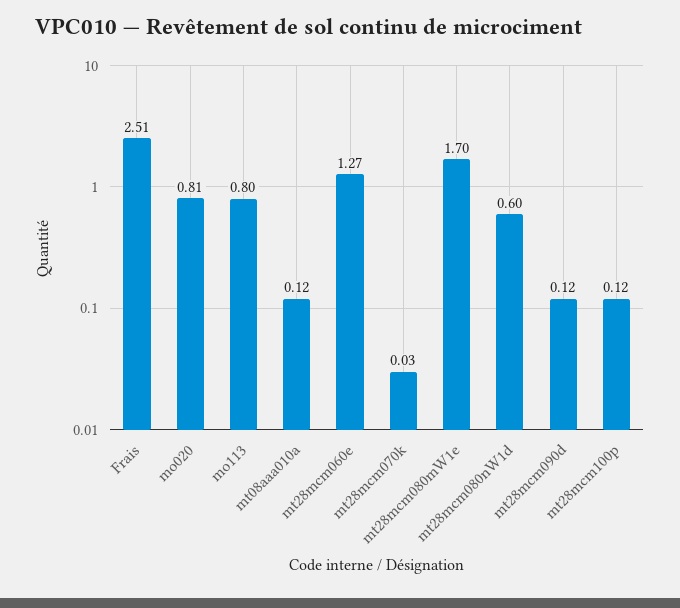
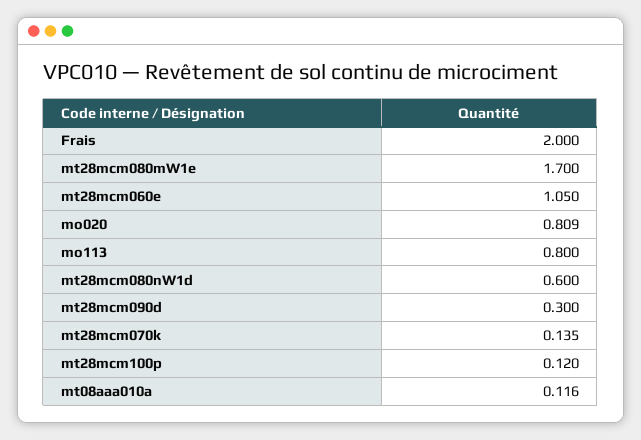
  {
-   "Frais": 2.51,
+   "Frais": 2,
    "mo020": 0.809,
    "mo113": 0.8,
    "mt08aaa010a": 0.116,
-   "mt28mcm060e": 1.27,
+   "mt28mcm060e": 1.05,
-   "mt28mcm070k": 0.03,
+   "mt28mcm070k": 0.135,
    "mt28mcm080mW1e": 1.7,
    "mt28mcm080nW1d": 0.6,
-   "mt28mcm090d": 0.12,
+   "mt28mcm090d": 0.3,
    "mt28mcm100p": 0.12
  }

